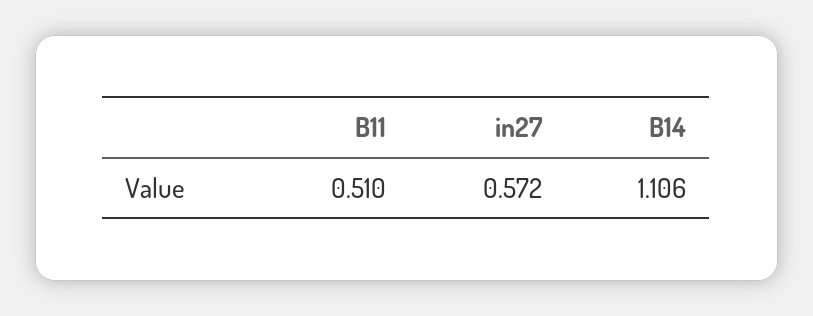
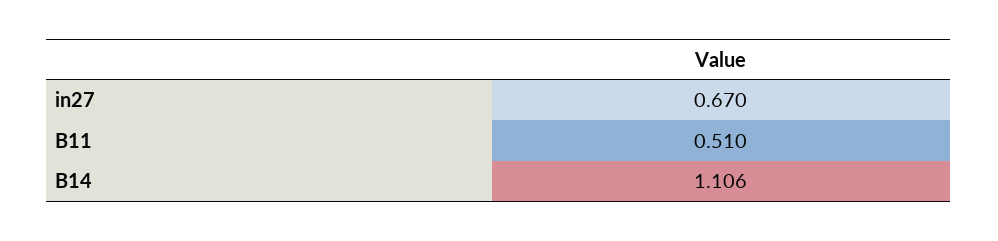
  {
    "B11": 0.51,
-   "in27": 0.572,
+   "in27": 0.67,
    "B14": 1.106
  }

